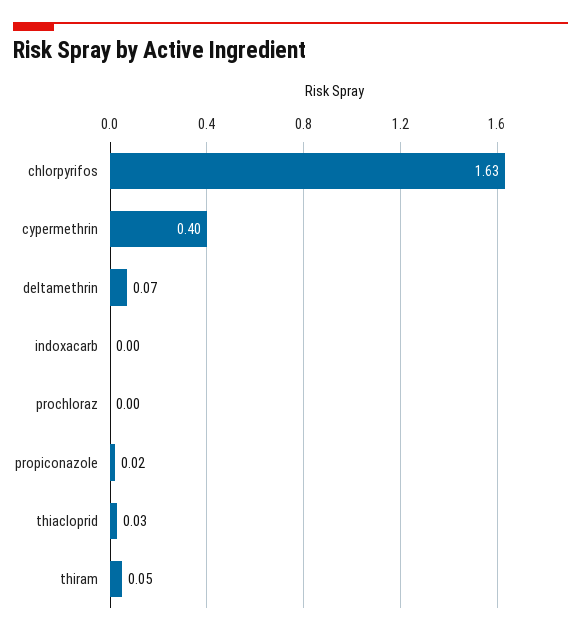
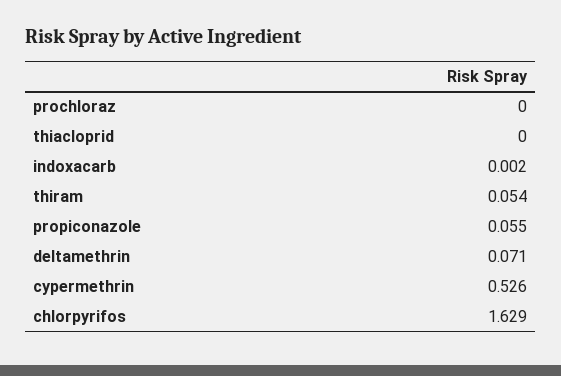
  {
    "chlorpyrifos": 1.629,
-   "cypermethrin": 0.4,
+   "cypermethrin": 0.526,
    "deltamethrin": 0.071,
    "indoxacarb": 0.002,
    "prochloraz": 0,
-   "propiconazole": 0.02,
+   "propiconazole": 0.055,
-   "thiacloprid": 0.03,
+   "thiacloprid": 0,
    "thiram": 0.054
  }

